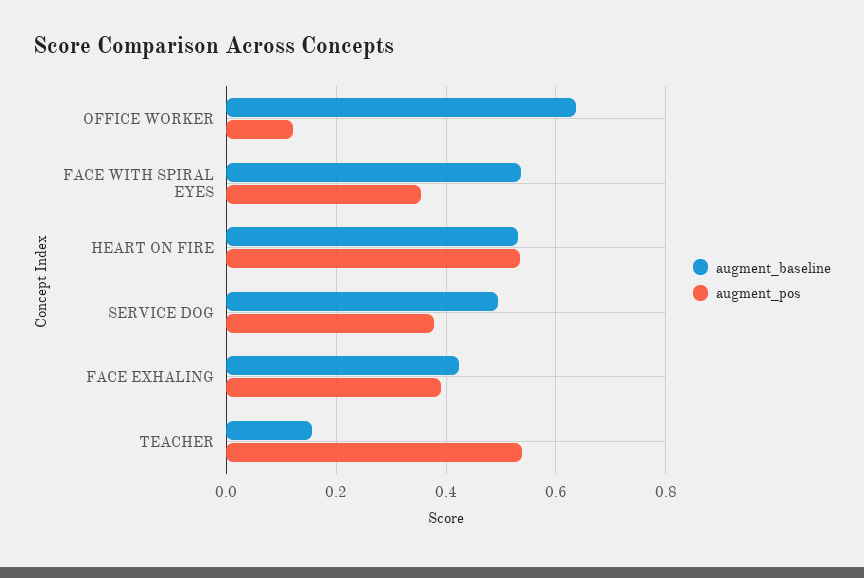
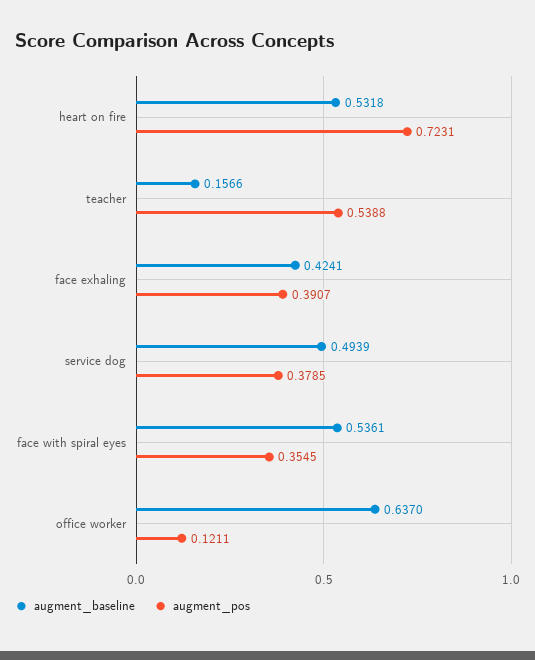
  {
    "augment_baseline": {
      "OFFICE WORKER": 0.637,
      "FACE WITH SPIRAL EYES": 0.5361,
      "HEART ON FIRE": 0.5318,
      "SERVICE DOG": 0.4939,
      "FACE EXHALING": 0.4241,
      "TEACHER": 0.1566
    },
    "augment_pos": {
      "OFFICE WORKER": 0.1211,
      "FACE WITH SPIRAL EYES": 0.3545,
-     "HEART ON FIRE": 0.54,
+     "HEART ON FIRE": 0.7231,
      "SERVICE DOG": 0.3785,
      "FACE EXHALING": 0.3907,
      "TEACHER": 0.5388
    }
  }

